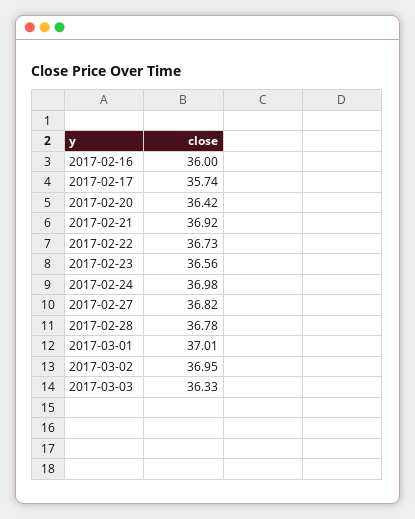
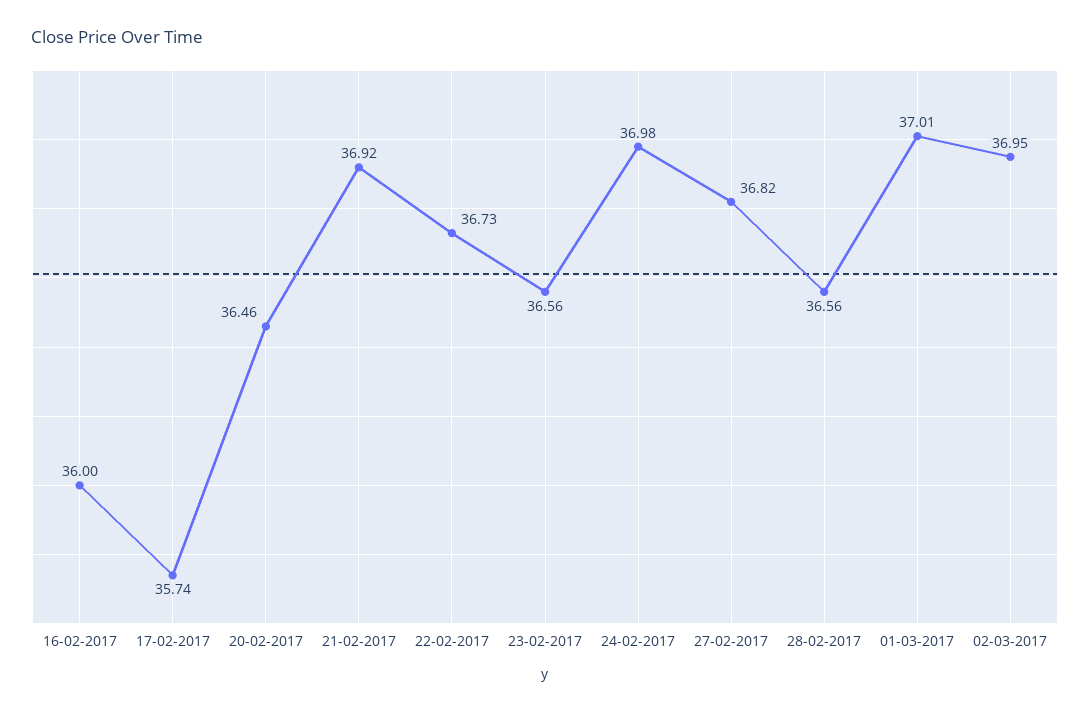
  {
    "2017-02-16": 36,
    "2017-02-17": 35.74,
-   "2017-02-20": 36.42,
+   "2017-02-20": 36.46,
    "2017-02-21": 36.92,
    "2017-02-22": 36.73,
    "2017-02-23": 36.56,
    "2017-02-24": 36.98,
    "2017-02-27": 36.82,
-   "2017-02-28": 36.78,
+   "2017-02-28": 36.56,
    "2017-03-01": 37.01,
-   "2017-03-02": 36.95,
+   "2017-03-02": 36.95
-   "2017-03-03": 36.33
  }

